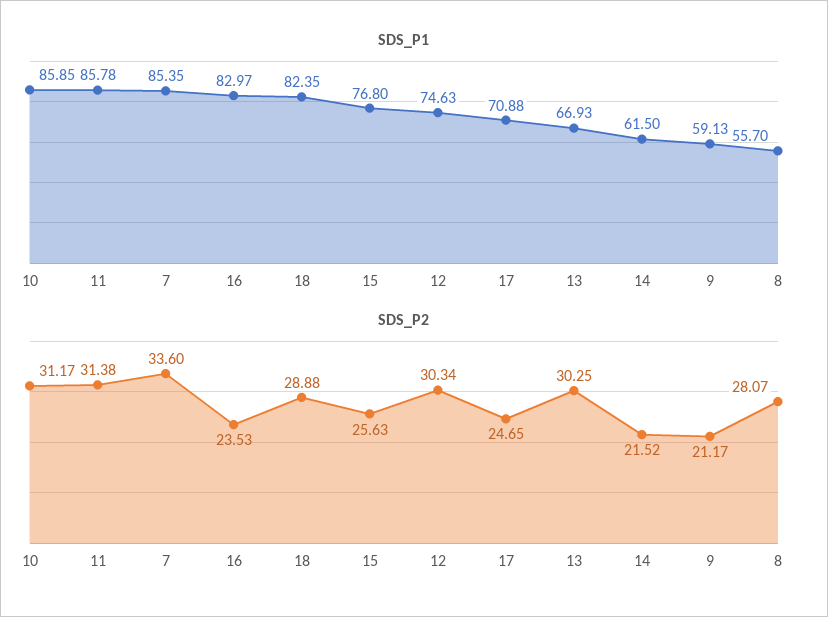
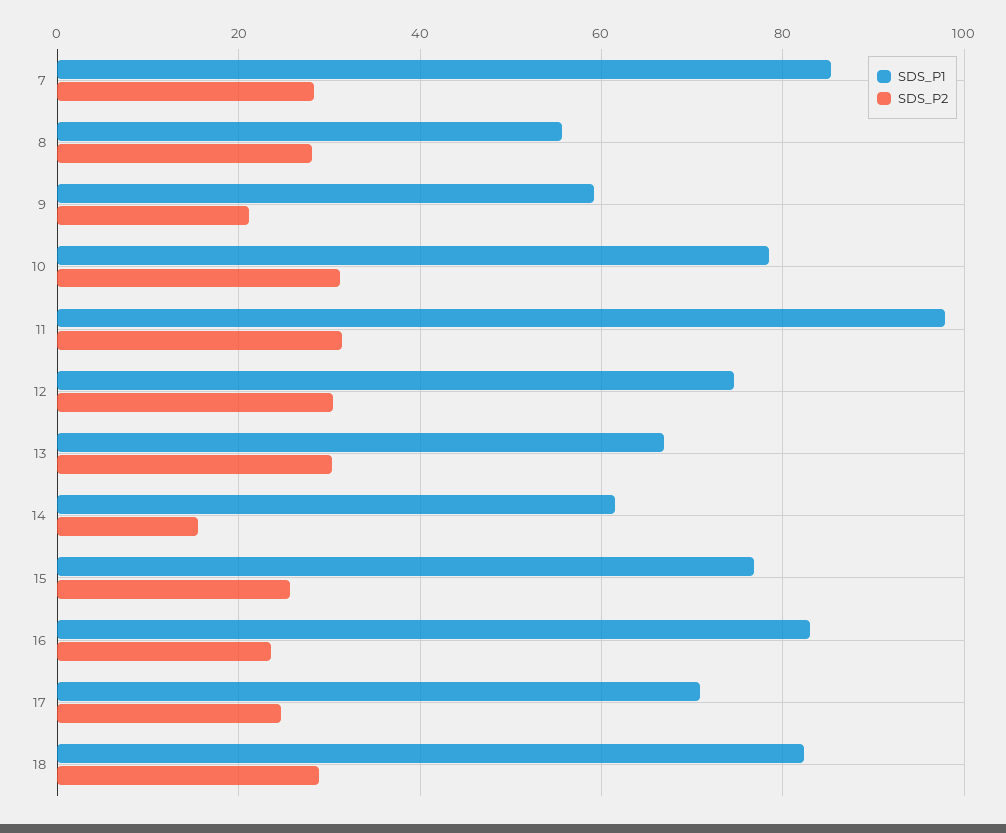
  {
    "SDS_P1": {
-     "10": 85.85,
+     "10": 78,
-     "11": 85.78,
+     "11": 98,
      "7": 85.35,
      "16": 82.97,
      "18": 82.35,
      "15": 76.8,
      "12": 74.63,
      "17": 70.88,
      "13": 66.93,
      "14": 61.5,
      "9": 59.13,
      "8": 55.7
    },
    "SDS_P2": {
      "10": 31.17,
      "11": 31.38,
-     "7": 33.6,
+     "7": 28,
      "16": 23.53,
      "18": 28.88,
      "15": 25.63,
      "12": 30.34,
      "17": 24.65,
      "13": 30.25,
-     "14": 21.52,
+     "14": 16,
      "9": 21.17,
      "8": 28.07
    }
  }

